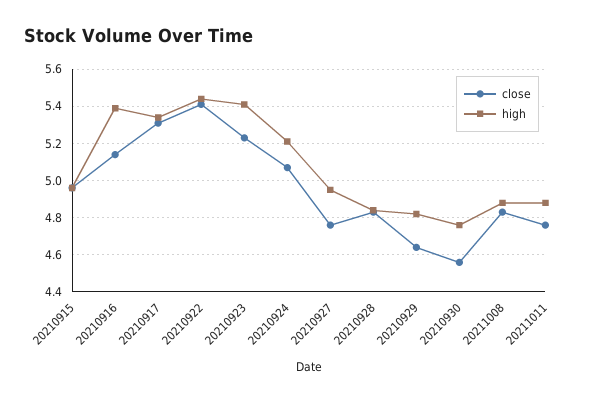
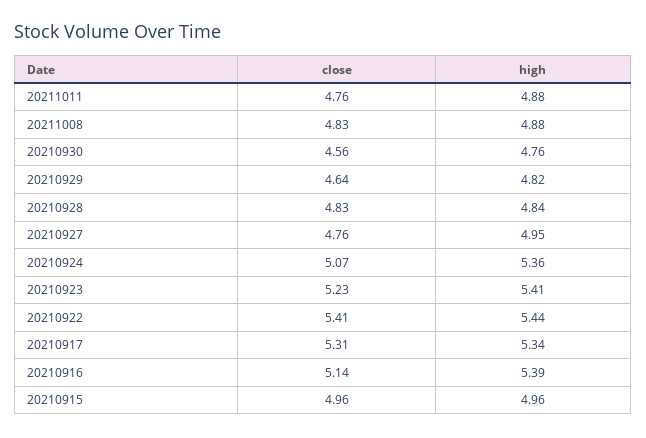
  {
    "close": {
      "20210915": 4.96,
      "20210916": 5.14,
      "20210917": 5.31,
      "20210922": 5.41,
      "20210923": 5.23,
      "20210924": 5.07,
      "20210927": 4.76,
      "20210928": 4.83,
      "20210929": 4.64,
      "20210930": 4.56,
      "20211008": 4.83,
      "20211011": 4.76
    },
    "high": {
      "20210915": 4.96,
      "20210916": 5.39,
      "20210917": 5.34,
      "20210922": 5.44,
      "20210923": 5.41,
-     "20210924": 5.2,
+     "20210924": 5.36,
      "20210927": 4.95,
      "20210928": 4.84,
      "20210929": 4.82,
      "20210930": 4.76,
      "20211008": 4.88,
      "20211011": 4.88
    }
  }

